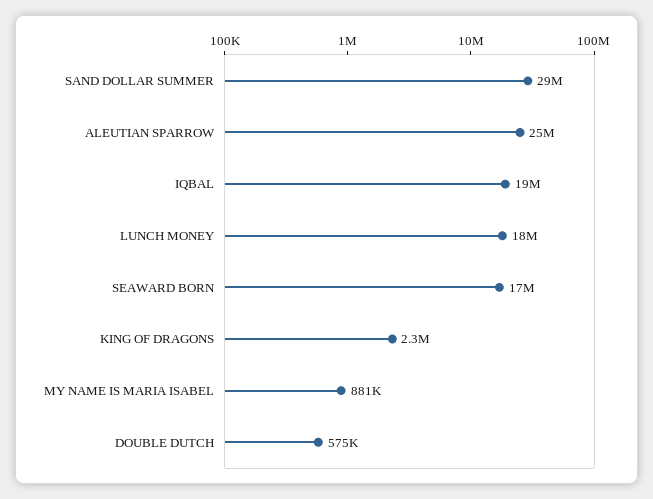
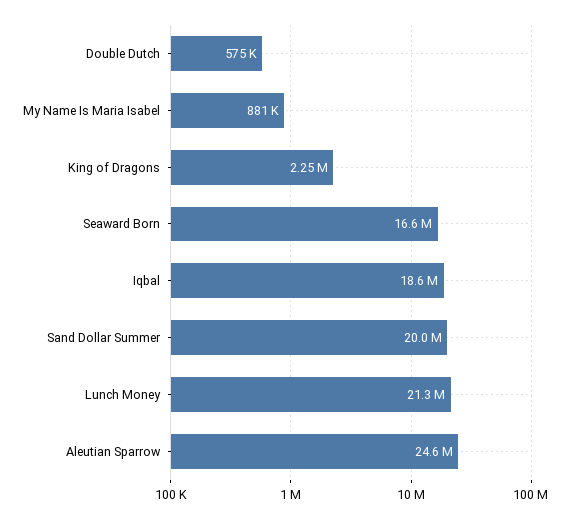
  {
-   "SAND DOLLAR SUMMER": 29000000,
+   "SAND DOLLAR SUMMER": 20000000,
    "ALEUTIAN SPARROW": 24600000,
    "IQBAL": 18600000,
-   "LUNCH MONEY": 18000000,
+   "LUNCH MONEY": 21300000,
    "SEAWARD BORN": 16600000,
    "KING OF DRAGONS": 2250000,
    "MY NAME IS MARIA ISABEL": 881000,
    "DOUBLE DUTCH": 575000
  }

